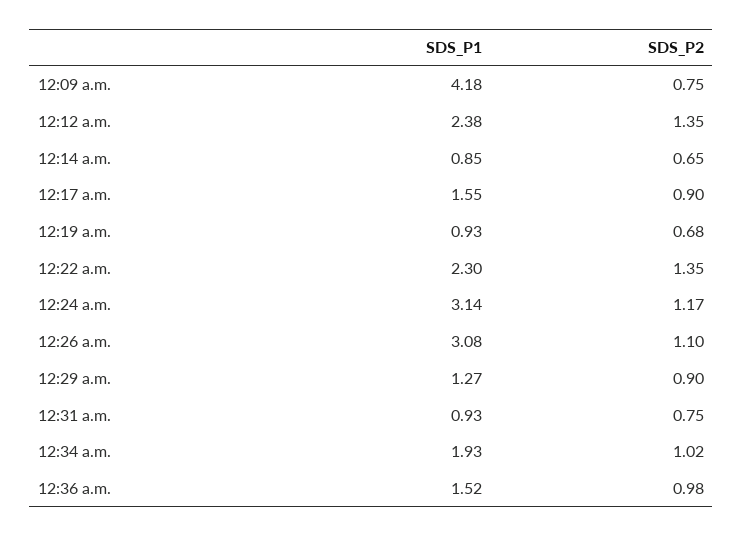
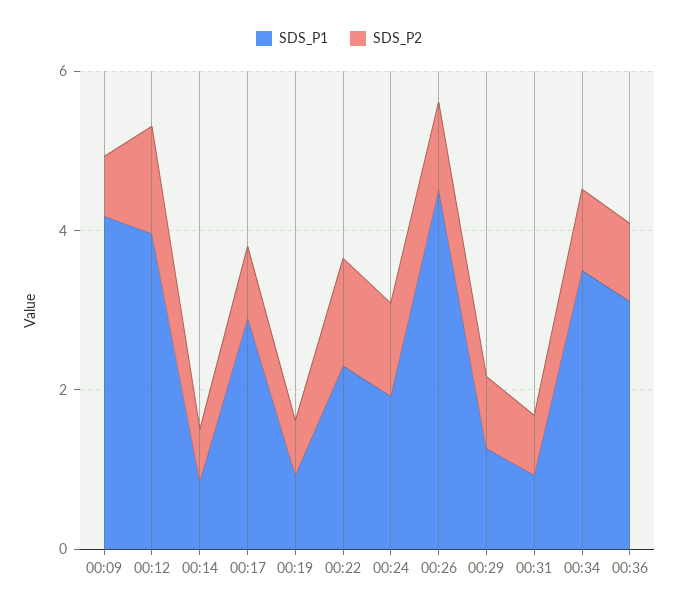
  {
    "SDS_P1": {
      "12:09 a.m.": 4.18,
-     "12:12 a.m.": 2.38,
+     "12:12 a.m.": 4,
      "12:14 a.m.": 0.85,
-     "12:17 a.m.": 1.55,
+     "12:17 a.m.": 3,
      "12:19 a.m.": 0.93,
      "12:22 a.m.": 2.3,
-     "12:24 a.m.": 3.14,
+     "12:24 a.m.": 2,
-     "12:26 a.m.": 3.08,
+     "12:26 a.m.": 4.5,
      "12:29 a.m.": 1.27,
      "12:31 a.m.": 0.93,
-     "12:34 a.m.": 1.93,
+     "12:34 a.m.": 3.5,
-     "12:36 a.m.": 1.52
+     "12:36 a.m.": 3
    },
    "SDS_P2": {
      "12:09 a.m.": 0.75,
      "12:12 a.m.": 1.35,
      "12:14 a.m.": 0.65,
      "12:17 a.m.": 0.9,
      "12:19 a.m.": 0.68,
      "12:22 a.m.": 1.35,
      "12:24 a.m.": 1.17,
      "12:26 a.m.": 1.1,
      "12:29 a.m.": 0.9,
      "12:31 a.m.": 0.75,
      "12:34 a.m.": 1.02,
      "12:36 a.m.": 0.98
    }
  }

